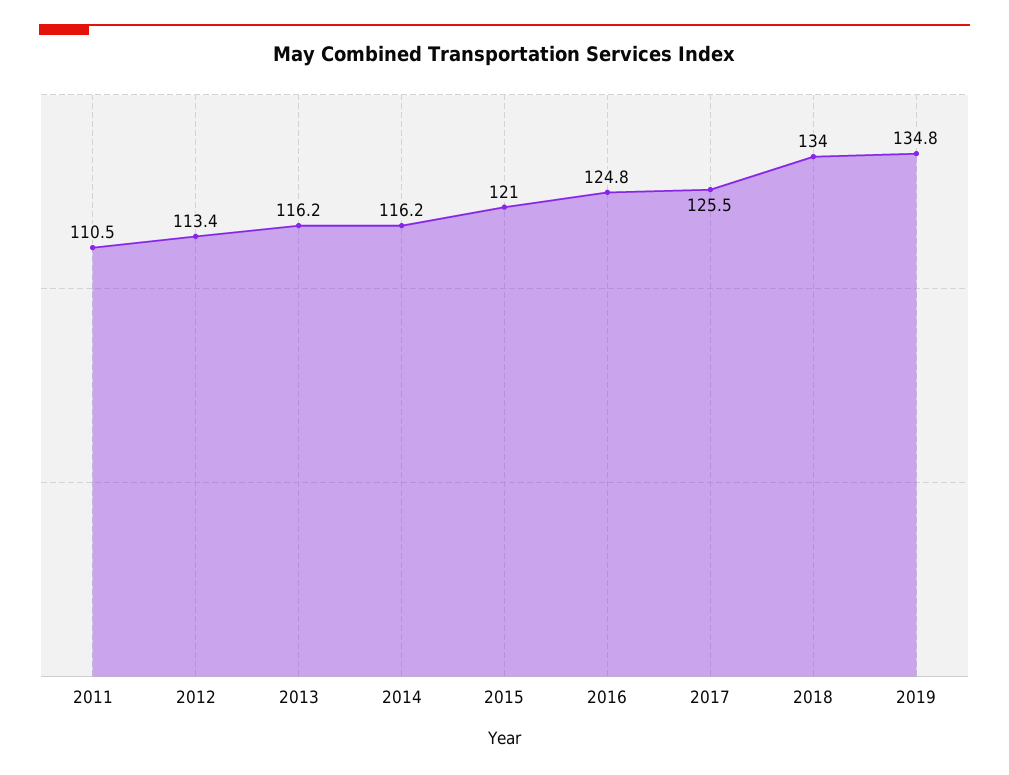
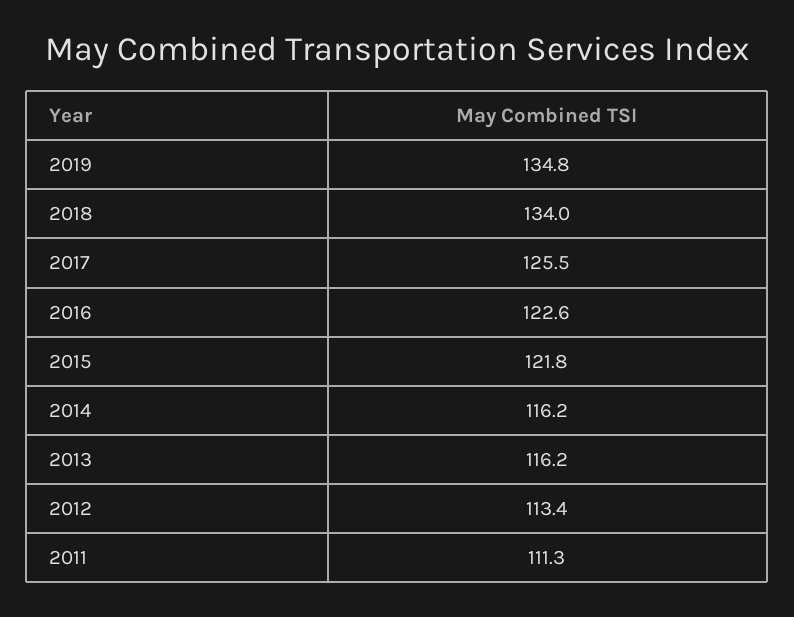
  {
-   "2011": 110.5,
+   "2011": 111.3,
    "2012": 113.4,
    "2013": 116.2,
    "2014": 116.2,
-   "2015": 121,
+   "2015": 121.8,
-   "2016": 124.8,
+   "2016": 122.6,
    "2017": 125.5,
    "2018": 134,
    "2019": 134.8
  }

